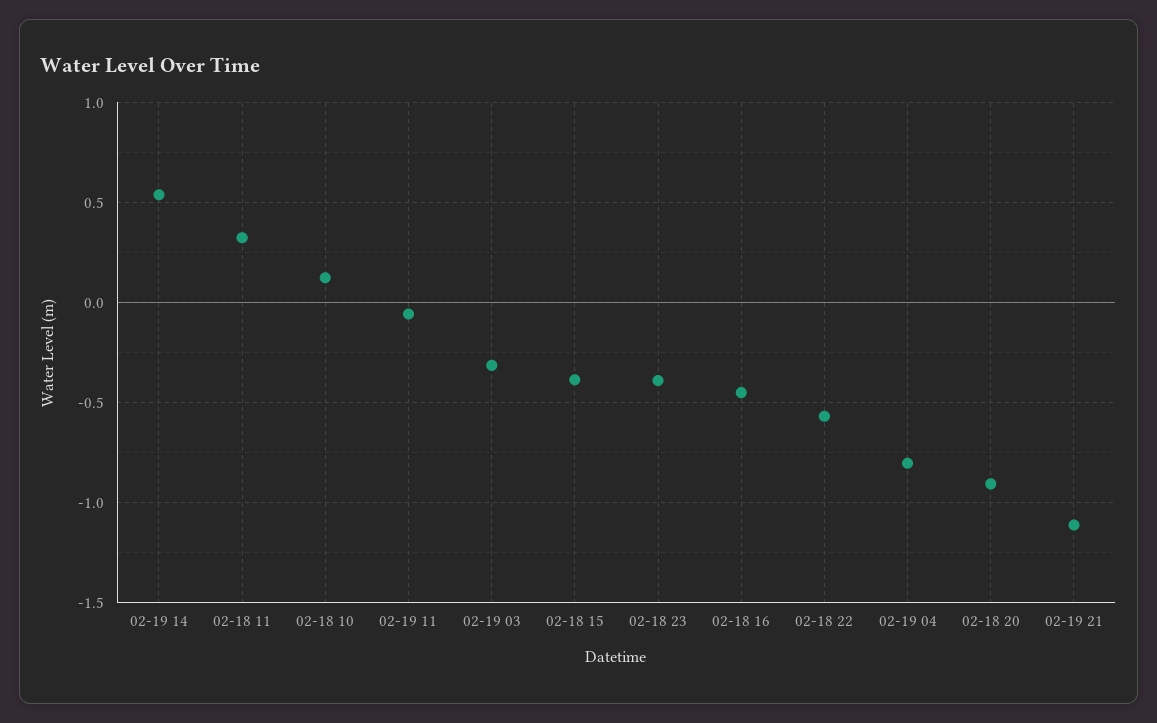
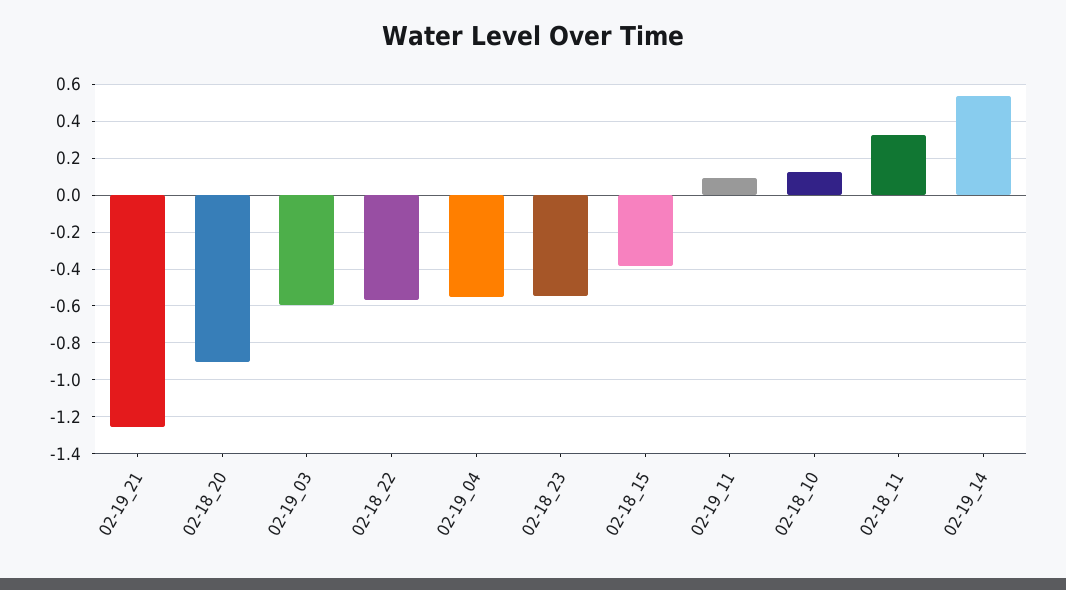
  {
    "02-19 14": 0.55,
    "02-18 11": 0.3,
    "02-18 10": 0.1,
-   "02-19 11": -0.05,
+   "02-19 11": 0.1,
-   "02-19 03": -0.3,
+   "02-19 03": -0.6,
    "02-18 15": -0.4,
-   "02-18 23": -0.4,
+   "02-18 23": -0.55,
-   "02-18 16": -0.45,
    "02-18 22": -0.55,
-   "02-19 04": -0.8,
+   "02-19 04": -0.55,
    "02-18 20": -0.9,
-   "02-19 21": -1.1
+   "02-19 21": -1.25
  }

